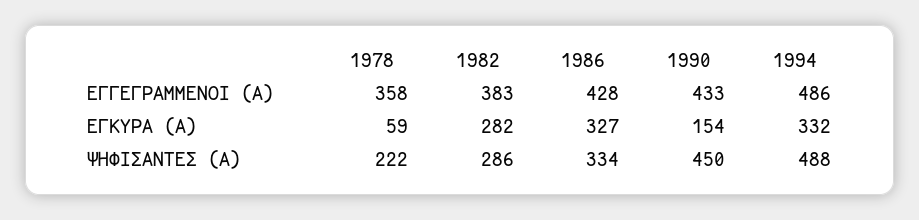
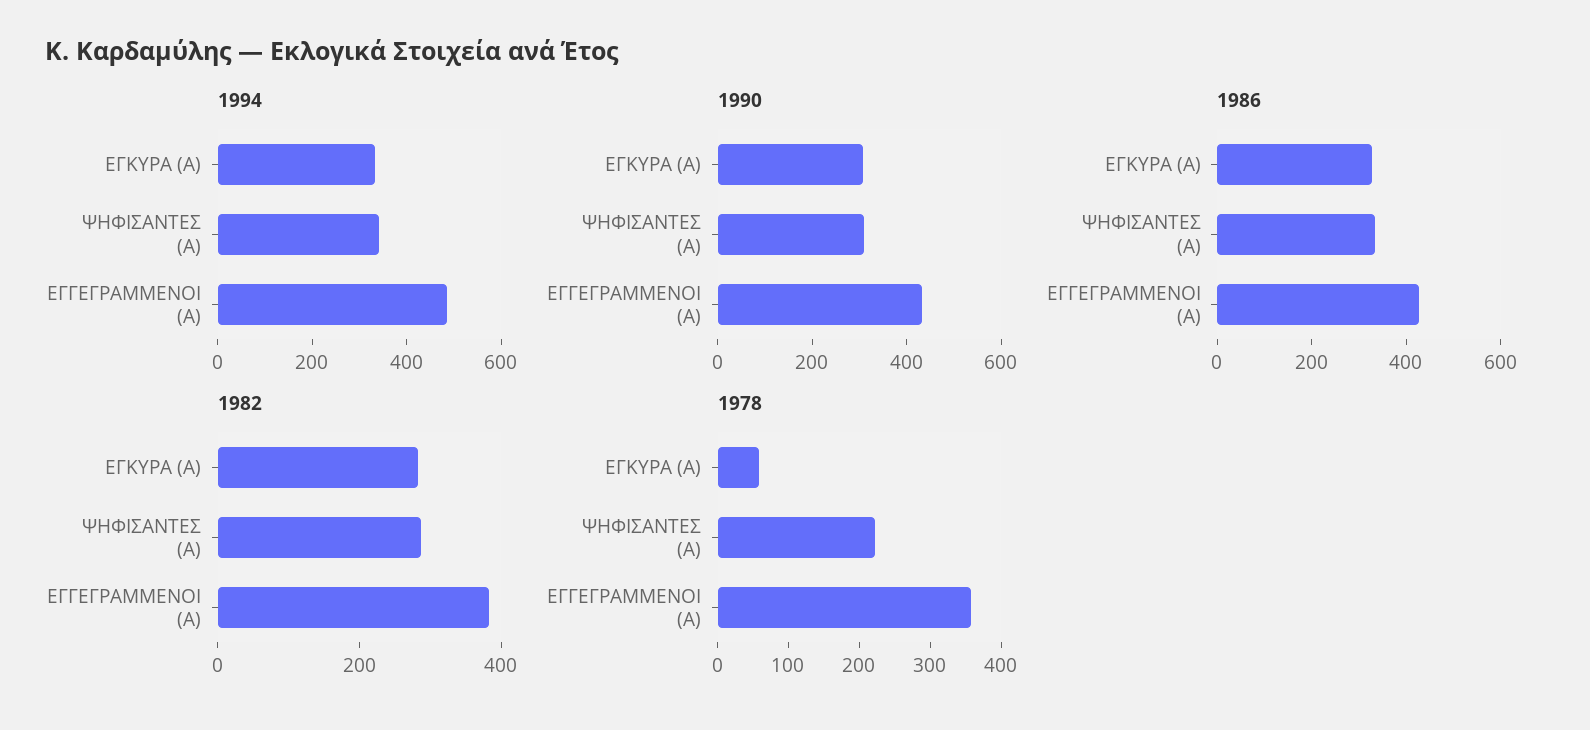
  {
    "1978": {
      "ΕΓΓΕΓΡΑΜΜΕΝΟΙ (Α)": 358,
      "ΕΓΚΥΡΑ (Α)": 59,
      "ΨΗΦΙΣΑΝΤΕΣ (Α)": 222
    },
    "1982": {
      "ΕΓΓΕΓΡΑΜΜΕΝΟΙ (Α)": 383,
      "ΕΓΚΥΡΑ (Α)": 282,
      "ΨΗΦΙΣΑΝΤΕΣ (Α)": 286
    },
    "1986": {
      "ΕΓΓΕΓΡΑΜΜΕΝΟΙ (Α)": 428,
      "ΕΓΚΥΡΑ (Α)": 327,
      "ΨΗΦΙΣΑΝΤΕΣ (Α)": 334
    },
    "1990": {
      "ΕΓΓΕΓΡΑΜΜΕΝΟΙ (Α)": 433,
-     "ΕΓΚΥΡΑ (Α)": 154,
+     "ΕΓΚΥΡΑ (Α)": 300,
-     "ΨΗΦΙΣΑΝΤΕΣ (Α)": 450
+     "ΨΗΦΙΣΑΝΤΕΣ (Α)": 300
    },
    "1994": {
      "ΕΓΓΕΓΡΑΜΜΕΝΟΙ (Α)": 486,
      "ΕΓΚΥΡΑ (Α)": 332,
-     "ΨΗΦΙΣΑΝΤΕΣ (Α)": 488
+     "ΨΗΦΙΣΑΝΤΕΣ (Α)": 350
    }
  }

